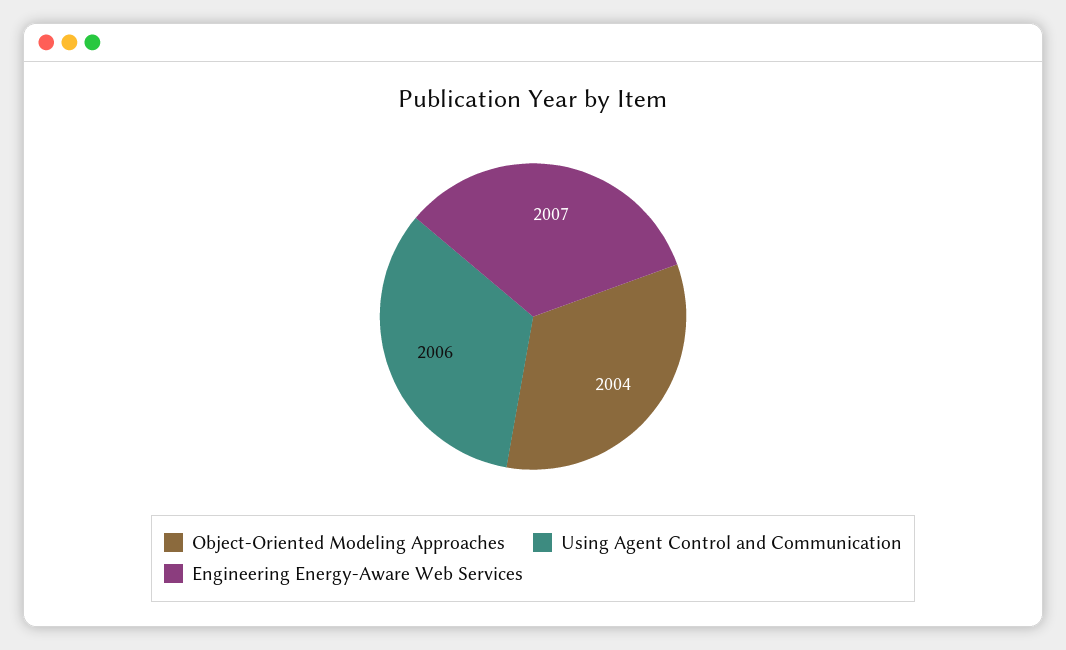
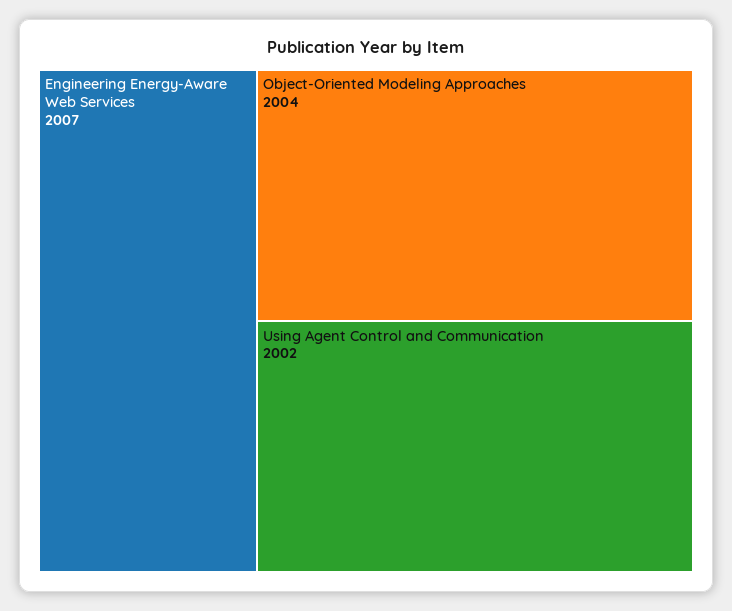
  {
    "Object-Oriented Modeling Approaches": 2004,
-   "Using Agent Control and Communication": 2006,
+   "Using Agent Control and Communication": 2002,
    "Engineering Energy-Aware Web Services": 2007
  }

